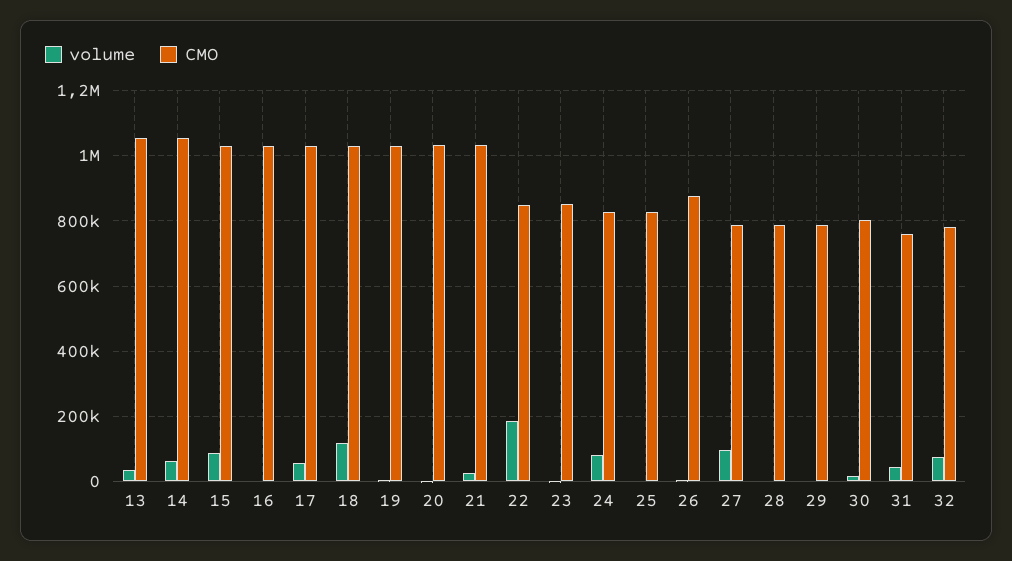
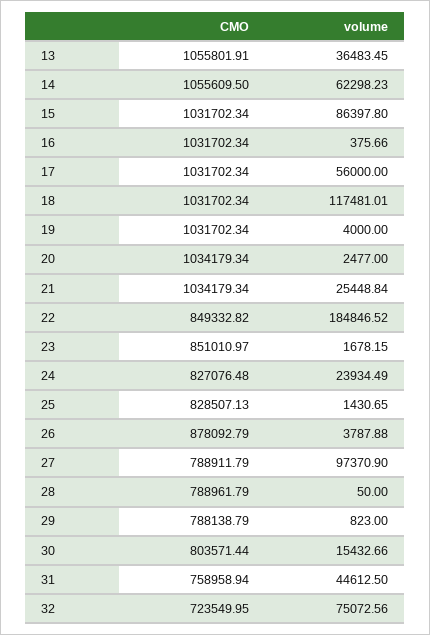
  {
    "volume": {
      "13": 36483.45,
      "14": 62298.23,
      "15": 86397.8,
      "16": 375.66,
      "17": 56000,
      "18": 117481.01,
      "19": 4000,
      "20": 2477,
      "21": 25448.84,
      "22": 184846.52,
      "23": 1678.15,
-     "24": 80000,
+     "24": 23934.49,
      "25": 1430.65,
      "26": 3787.88,
      "27": 97370.9,
      "28": 50,
      "29": 823,
      "30": 15432.66,
      "31": 44612.5,
      "32": 75072.56
    },
    "CMO": {
      "13": 1055801.91,
      "14": 1055609.5,
      "15": 1031702.34,
      "16": 1031702.34,
      "17": 1031702.34,
      "18": 1031702.34,
      "19": 1031702.34,
      "20": 1034179.34,
      "21": 1034179.34,
      "22": 849332.82,
      "23": 851010.97,
      "24": 827076.48,
      "25": 828507.13,
      "26": 878092.79,
      "27": 788911.79,
      "28": 788961.79,
      "29": 788138.79,
      "30": 803571.44,
      "31": 758958.94,
-     "32": 780000
+     "32": 723549.95
    }
  }

